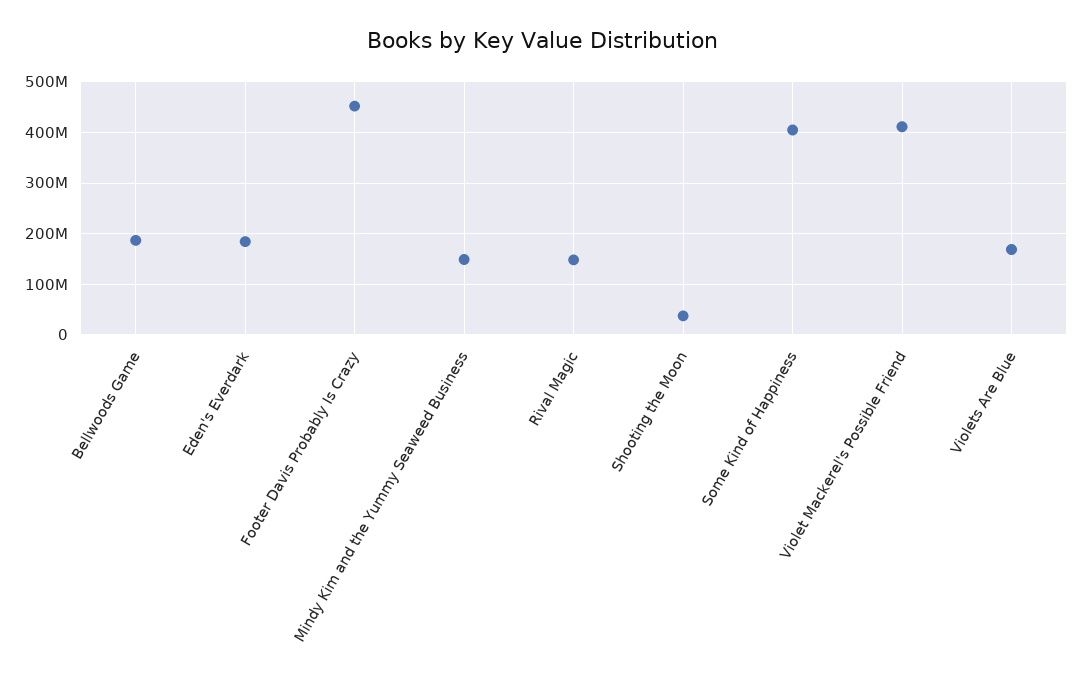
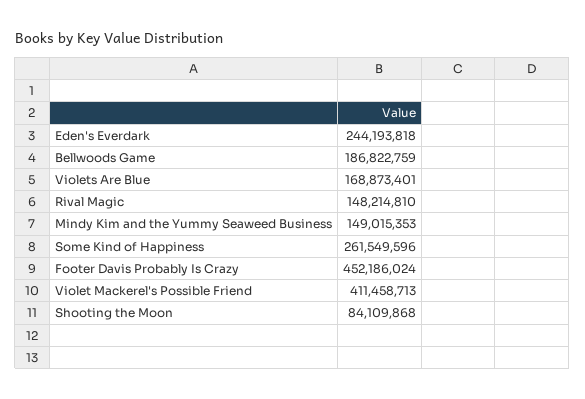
  {
    "Bellwoods Game": 186822759,
-   "Eden's Everdark": 180000000,
+   "Eden's Everdark": 244193818,
    "Footer Davis Probably Is Crazy": 452186024,
    "Mindy Kim and the Yummy Seaweed Business": 149015353,
    "Rival Magic": 148214810,
-   "Shooting the Moon": 40000000,
+   "Shooting the Moon": 84109868,
-   "Some Kind of Happiness": 400000000,
+   "Some Kind of Happiness": 261549596,
    "Violet Mackerel's Possible Friend": 411458713,
    "Violets Are Blue": 168873401
  }

